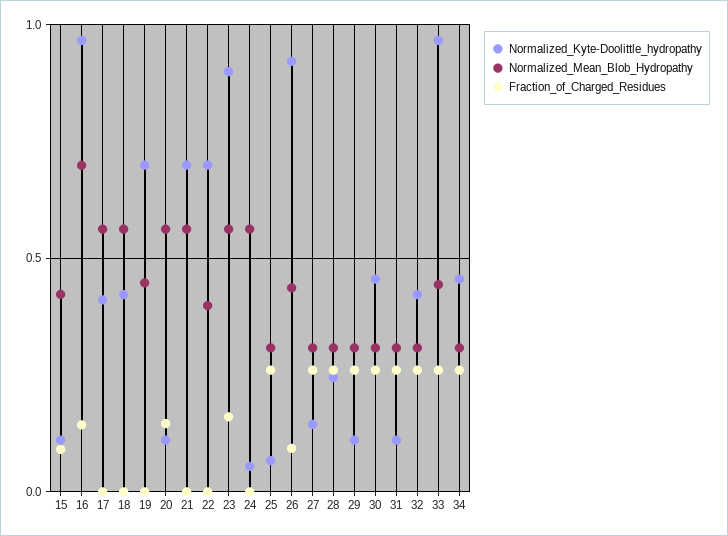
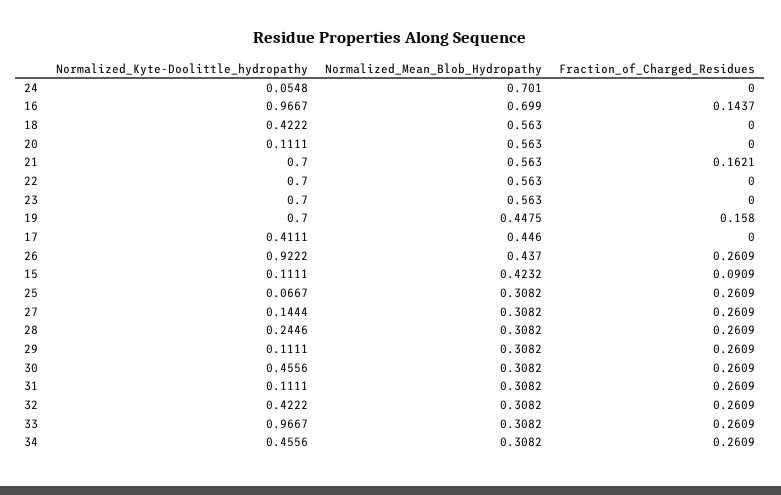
  {
    "Normalized_Kyte-Doolittle_hydropathy": {
      "15": 0.1111,
      "16": 0.9667,
      "17": 0.4111,
      "18": 0.4222,
      "19": 0.7,
      "20": 0.1111,
      "21": 0.7,
      "22": 0.7,
-     "23": 0.9,
+     "23": 0.7,
      "24": 0.0548,
      "25": 0.0667,
      "26": 0.9222,
      "27": 0.1444,
      "28": 0.2446,
      "29": 0.1111,
      "30": 0.4556,
      "31": 0.1111,
      "32": 0.4222,
      "33": 0.9667,
      "34": 0.4556
    },
    "Normalized_Mean_Blob_Hydropathy": {
      "15": 0.4232,
      "16": 0.699,
-     "17": 0.55,
+     "17": 0.446,
      "18": 0.563,
      "19": 0.4475,
      "20": 0.563,
      "21": 0.563,
-     "22": 0.4,
+     "22": 0.563,
      "23": 0.563,
-     "24": 0.55,
+     "24": 0.701,
      "25": 0.3082,
      "26": 0.437,
      "27": 0.3082,
      "28": 0.3082,
      "29": 0.3082,
      "30": 0.3082,
      "31": 0.3082,
      "32": 0.3082,
-     "33": 0.45,
+     "33": 0.3082,
      "34": 0.3082
    },
    "Fraction_of_Charged_Residues": {
      "15": 0.0909,
      "16": 0.1437,
      "17": 0,
      "18": 0,
-     "19": 0,
+     "19": 0.158,
-     "20": 0.15,
+     "20": 0,
-     "21": 0,
+     "21": 0.1621,
      "22": 0,
-     "23": 0.15,
+     "23": 0,
      "24": 0,
      "25": 0.2609,
-     "26": 0.1,
+     "26": 0.2609,
      "27": 0.2609,
      "28": 0.2609,
      "29": 0.2609,
      "30": 0.2609,
      "31": 0.2609,
      "32": 0.2609,
      "33": 0.2609,
      "34": 0.2609
    }
  }

